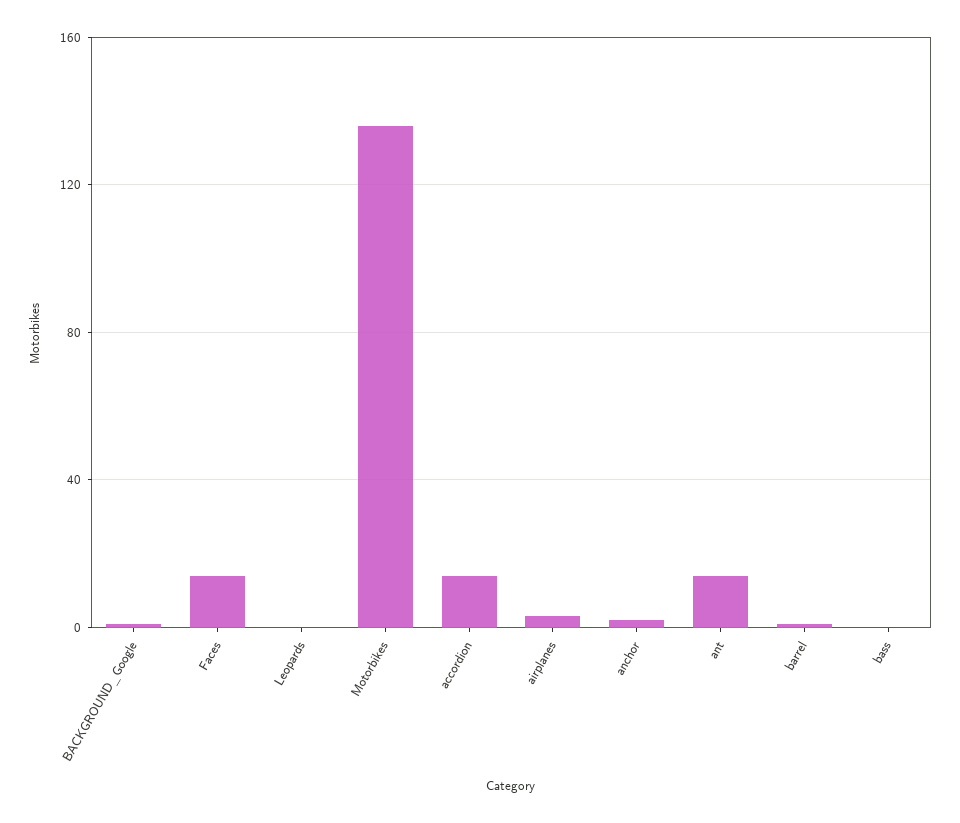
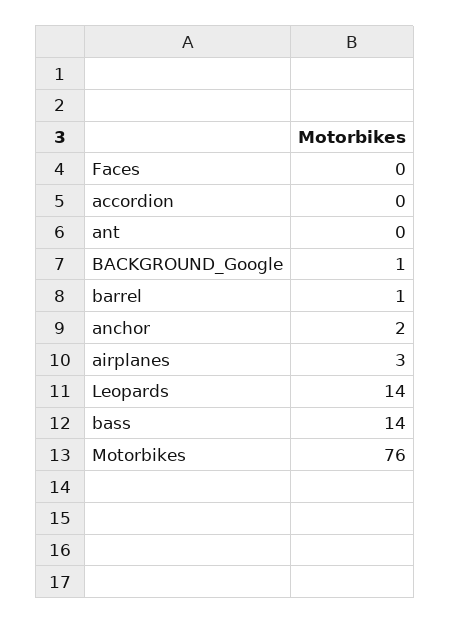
  {
    "BACKGROUND_Google": 1,
-   "Faces": 15,
+   "Faces": 0,
-   "Leopards": 0,
+   "Leopards": 14,
-   "Motorbikes": 135,
+   "Motorbikes": 76,
-   "accordion": 15,
+   "accordion": 0,
    "airplanes": 3,
    "anchor": 2,
-   "ant": 15,
+   "ant": 0,
    "barrel": 1,
-   "bass": 0
+   "bass": 14
  }

